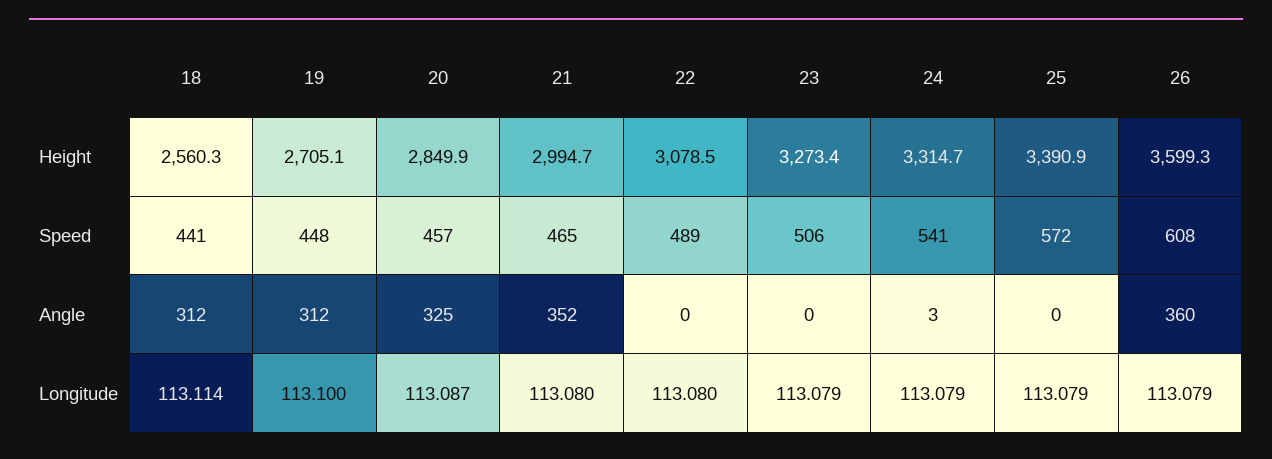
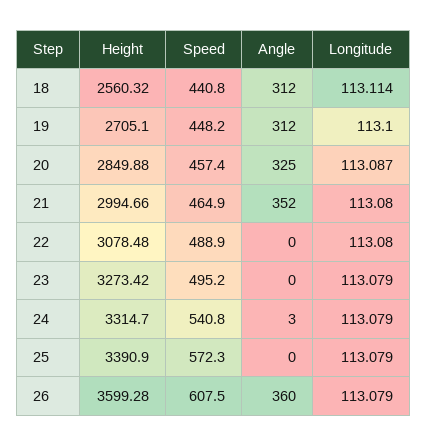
  {
    "18": {
      "Height": 2560.32,
      "Speed": 440.8,
      "Angle": 312,
      "Longitude": 113.114
    },
    "19": {
      "Height": 2705.1,
      "Speed": 448.2,
      "Angle": 312,
      "Longitude": 113.1
    },
    "20": {
      "Height": 2849.88,
      "Speed": 457.4,
      "Angle": 325,
      "Longitude": 113.087
    },
    "21": {
      "Height": 2994.66,
      "Speed": 464.9,
      "Angle": 352,
      "Longitude": 113.08
    },
    "22": {
      "Height": 3078.48,
      "Speed": 488.9,
      "Angle": 0,
      "Longitude": 113.08
    },
    "23": {
      "Height": 3273.42,
-     "Speed": 506,
+     "Speed": 495.2,
      "Angle": 0,
      "Longitude": 113.079
    },
    "24": {
      "Height": 3314.7,
      "Speed": 540.8,
      "Angle": 3,
      "Longitude": 113.079
    },
    "25": {
      "Height": 3390.9,
      "Speed": 572.3,
      "Angle": 0,
      "Longitude": 113.079
    },
    "26": {
      "Height": 3599.28,
      "Speed": 607.5,
      "Angle": 360,
      "Longitude": 113.079
    }
  }

